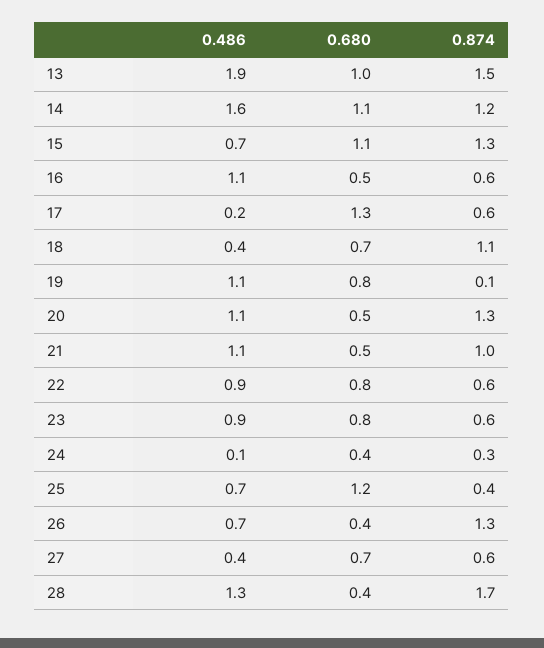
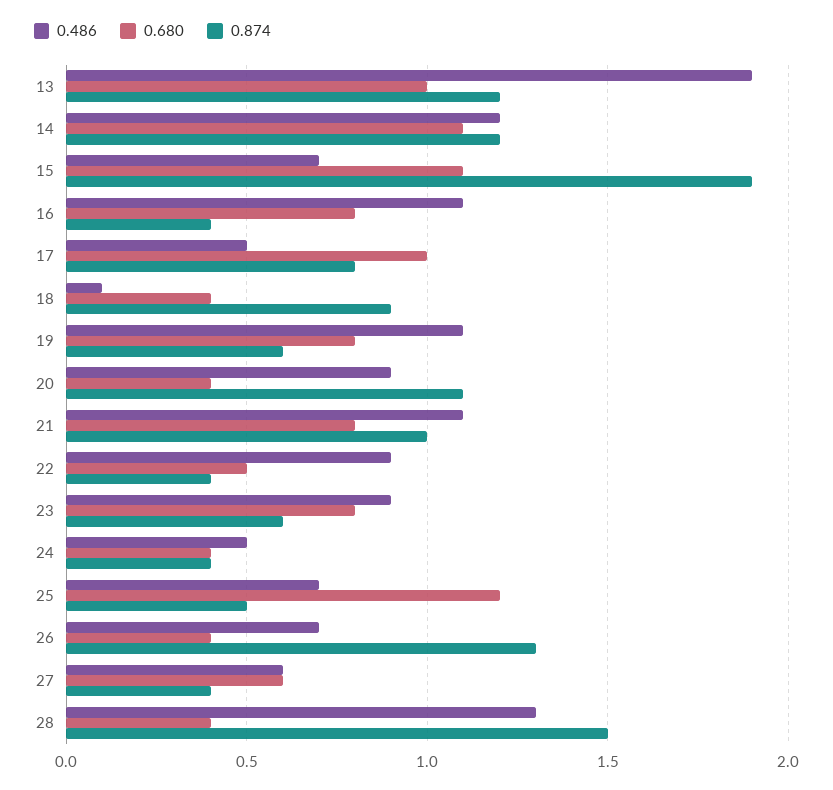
  {
    "0.486": {
      "13": 1.9,
-     "14": 1.6,
+     "14": 1.2,
      "15": 0.7,
      "16": 1.1,
-     "17": 0.2,
+     "17": 0.5,
-     "18": 0.4,
+     "18": 0.1,
      "19": 1.1,
-     "20": 1.1,
+     "20": 0.9,
      "21": 1.1,
      "22": 0.9,
      "23": 0.9,
-     "24": 0.1,
+     "24": 0.5,
      "25": 0.7,
      "26": 0.7,
-     "27": 0.4,
+     "27": 0.6,
      "28": 1.3
    },
    "0.680": {
      "13": 1,
      "14": 1.1,
      "15": 1.1,
-     "16": 0.5,
+     "16": 0.8,
-     "17": 1.3,
+     "17": 1,
-     "18": 0.7,
+     "18": 0.4,
      "19": 0.8,
-     "20": 0.5,
+     "20": 0.4,
-     "21": 0.5,
+     "21": 0.8,
-     "22": 0.8,
+     "22": 0.5,
      "23": 0.8,
      "24": 0.4,
      "25": 1.2,
      "26": 0.4,
-     "27": 0.7,
+     "27": 0.6,
      "28": 0.4
    },
    "0.874": {
-     "13": 1.5,
+     "13": 1.2,
      "14": 1.2,
-     "15": 1.3,
+     "15": 1.9,
-     "16": 0.6,
+     "16": 0.4,
-     "17": 0.6,
+     "17": 0.8,
-     "18": 1.1,
+     "18": 0.9,
-     "19": 0.1,
+     "19": 0.6,
-     "20": 1.3,
+     "20": 1.1,
      "21": 1,
-     "22": 0.6,
+     "22": 0.4,
      "23": 0.6,
-     "24": 0.3,
+     "24": 0.4,
-     "25": 0.4,
+     "25": 0.5,
      "26": 1.3,
-     "27": 0.6,
+     "27": 0.4,
-     "28": 1.7
+     "28": 1.5
    }
  }

